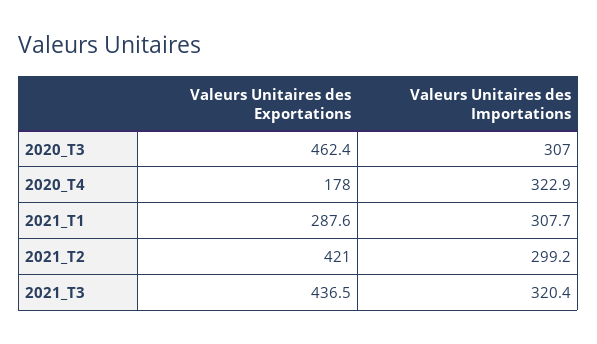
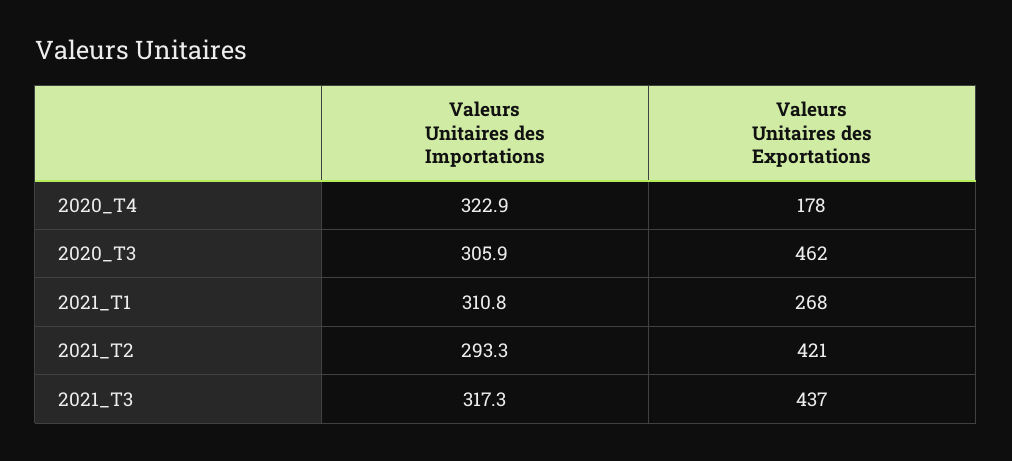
  {
    "Valeurs Unitaires des Exportations": {
      "2020_T3": 462.4,
      "2020_T4": 178,
-     "2021_T1": 287.6,
+     "2021_T1": 268,
      "2021_T2": 421,
      "2021_T3": 436.5
    },
    "Valeurs Unitaires des Importations": {
-     "2020_T3": 307,
+     "2020_T3": 305.9,
      "2020_T4": 322.9,
-     "2021_T1": 307.7,
+     "2021_T1": 310.8,
-     "2021_T2": 299.2,
+     "2021_T2": 293.3,
-     "2021_T3": 320.4
+     "2021_T3": 317.3
    }
  }

